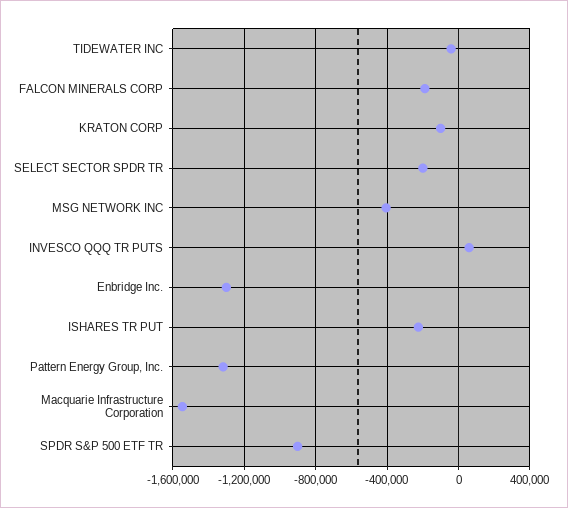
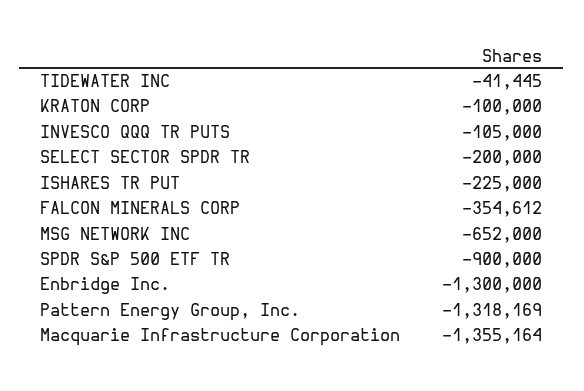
  {
    "TIDEWATER INC": -41445,
-   "FALCON MINERALS CORP": -200000,
+   "FALCON MINERALS CORP": -354612,
    "KRATON CORP": -100000,
    "SELECT SECTOR SPDR TR": -200000,
-   "MSG NETWORK INC": -400000,
+   "MSG NETWORK INC": -652000,
-   "INVESCO QQQ TR PUTS": 50000,
+   "INVESCO QQQ TR PUTS": -105000,
    "Enbridge Inc.": -1300000,
    "ISHARES TR PUT": -225000,
    "Pattern Energy Group, Inc.": -1318169,
-   "Macquarie Infrastructure Corporation": -1550000,
+   "Macquarie Infrastructure Corporation": -1355164,
    "SPDR S&P 500 ETF TR": -900000
  }

